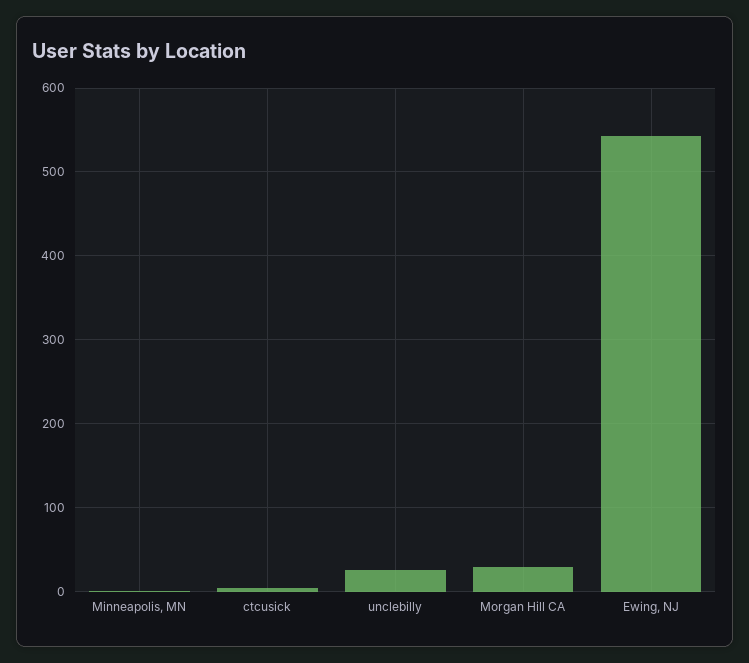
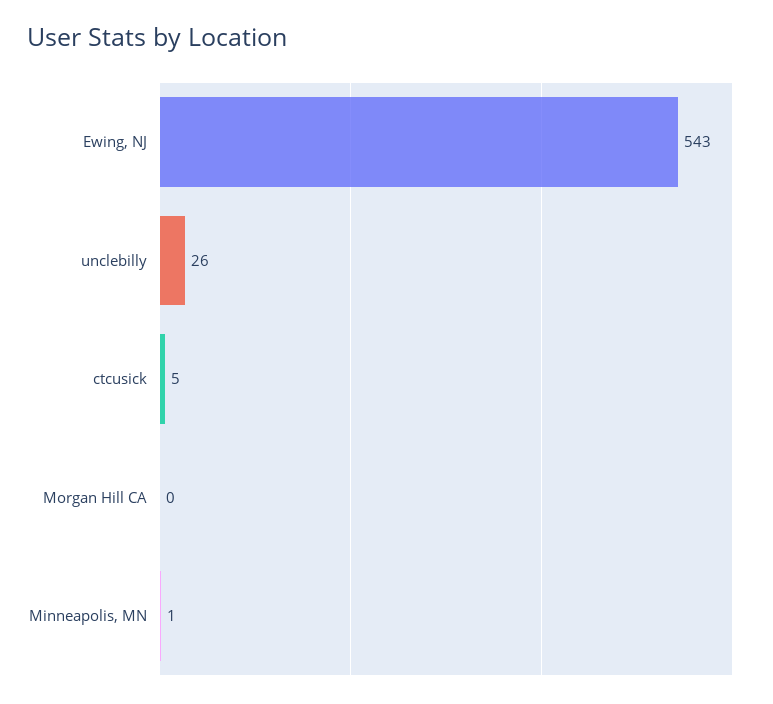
  {
    "Minneapolis, MN": 1,
    "ctcusick": 5,
    "unclebilly": 26,
-   "Morgan Hill CA": 30,
+   "Morgan Hill CA": 0,
    "Ewing, NJ": 543
  }

